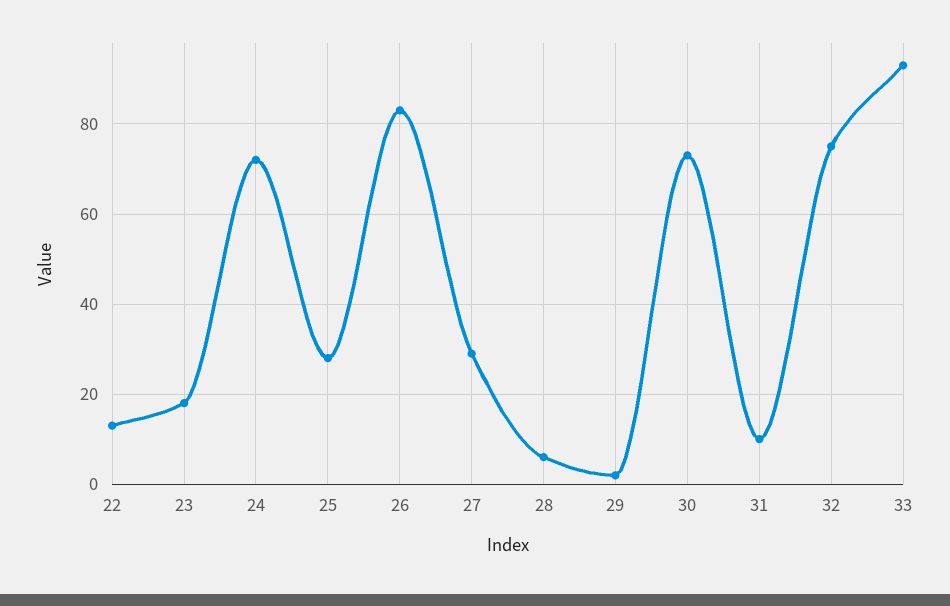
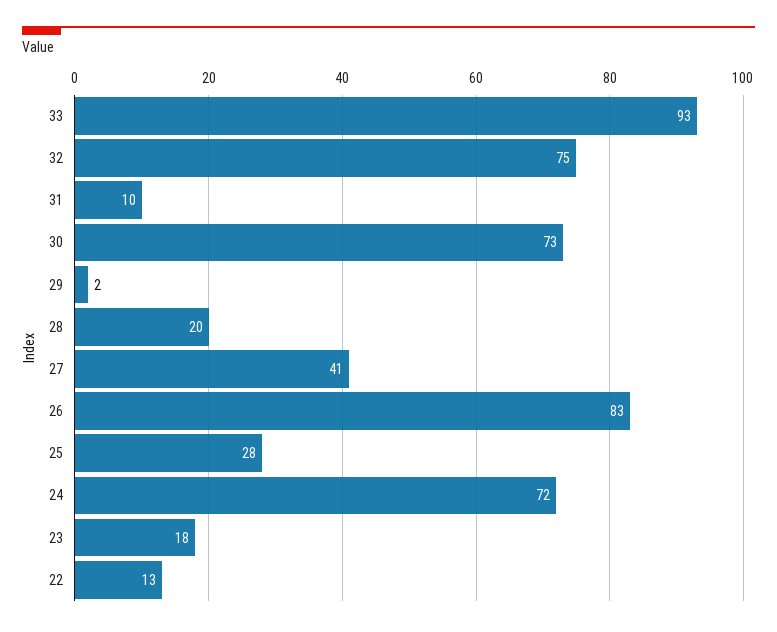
  {
    "22": 13,
    "23": 18,
    "24": 72,
    "25": 28,
    "26": 83,
-   "27": 30,
+   "27": 41,
-   "28": 5,
+   "28": 20,
    "29": 2,
    "30": 73,
    "31": 10,
    "32": 75,
    "33": 93
  }

